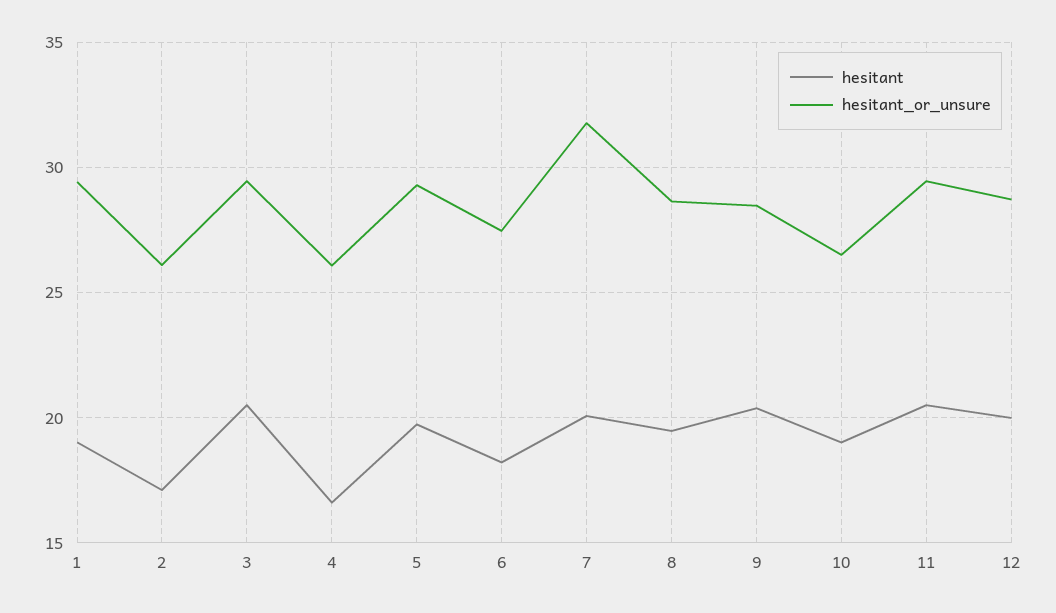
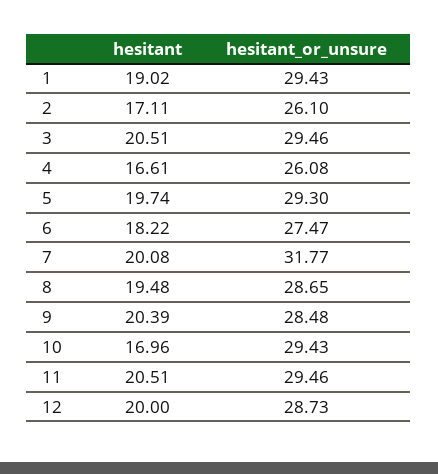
  {
    "hesitant": {
      "1": 19.02,
      "2": 17.11,
      "3": 20.51,
      "4": 16.61,
      "5": 19.74,
      "6": 18.22,
      "7": 20.08,
      "8": 19.48,
      "9": 20.39,
-     "10": 19,
+     "10": 16.96,
      "11": 20.51,
      "12": 20
    },
    "hesitant_or_unsure": {
      "1": 29.43,
      "2": 26.1,
      "3": 29.46,
      "4": 26.08,
      "5": 29.3,
      "6": 27.47,
      "7": 31.77,
      "8": 28.65,
      "9": 28.48,
-     "10": 26.5,
+     "10": 29.43,
      "11": 29.46,
      "12": 28.73
    }
  }

